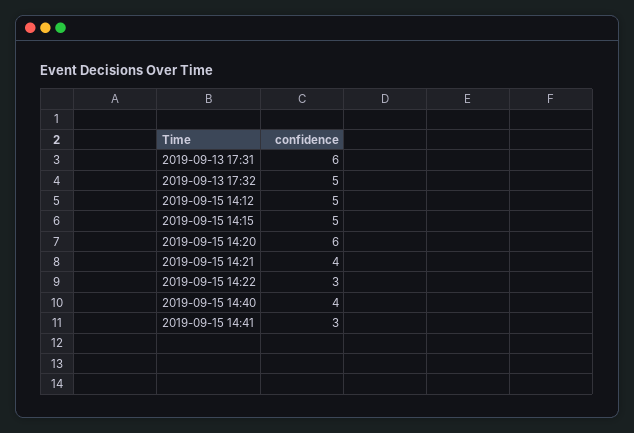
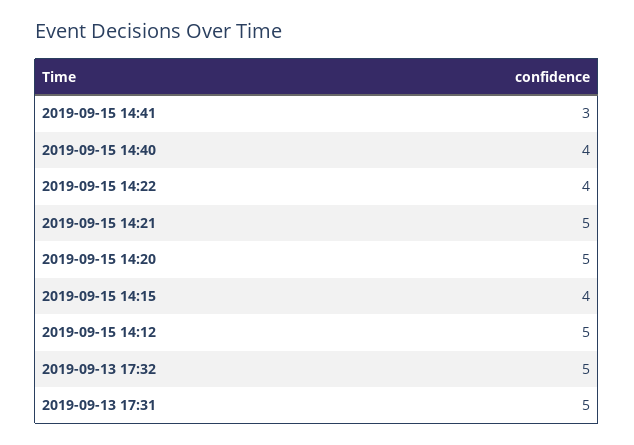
  {
-   "2019-09-13 17:31": 6,
+   "2019-09-13 17:31": 5,
    "2019-09-13 17:32": 5,
    "2019-09-15 14:12": 5,
-   "2019-09-15 14:15": 5,
+   "2019-09-15 14:15": 4,
-   "2019-09-15 14:20": 6,
+   "2019-09-15 14:20": 5,
-   "2019-09-15 14:21": 4,
+   "2019-09-15 14:21": 5,
-   "2019-09-15 14:22": 3,
+   "2019-09-15 14:22": 4,
    "2019-09-15 14:40": 4,
    "2019-09-15 14:41": 3
  }

